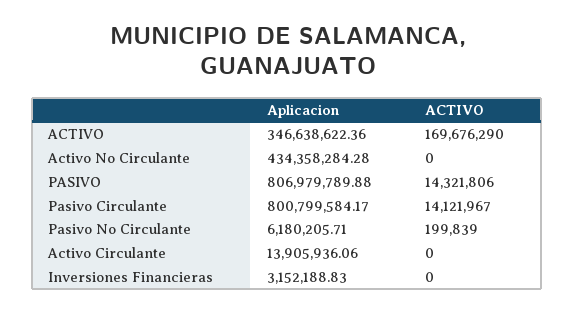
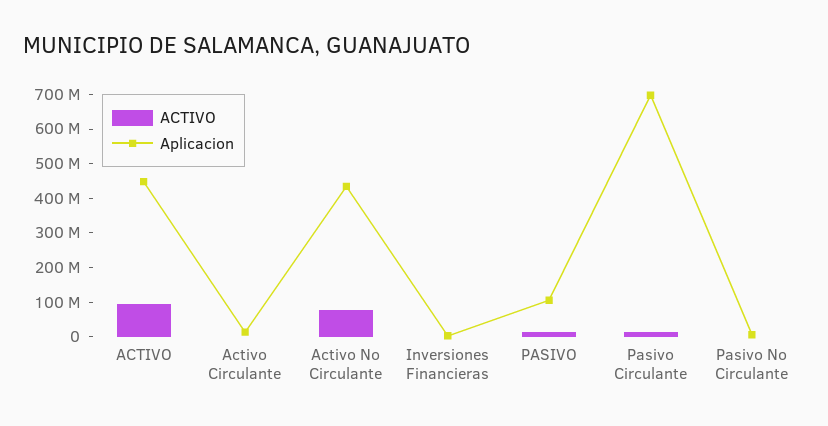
  {
    "Aplicacion": {
-     "ACTIVO": 346638622.36,
+     "ACTIVO": 450000000,
      "Activo No Circulante": 434358284.28,
-     "PASIVO": 806979789.88,
+     "PASIVO": 100000000,
-     "Pasivo Circulante": 800799584.17,
+     "Pasivo Circulante": 700000000,
      "Pasivo No Circulante": 6180205.71,
      "Activo Circulante": 13905936.06,
      "Inversiones Financieras": 3152188.83
    },
    "ACTIVO": {
-     "ACTIVO": 169676290,
+     "ACTIVO": 100000000,
-     "Activo No Circulante": 0,
+     "Activo No Circulante": 75000000,
      "PASIVO": 14321806,
      "Pasivo Circulante": 14121967,
      "Pasivo No Circulante": 199839,
      "Activo Circulante": 0,
      "Inversiones Financieras": 0
    }
  }

